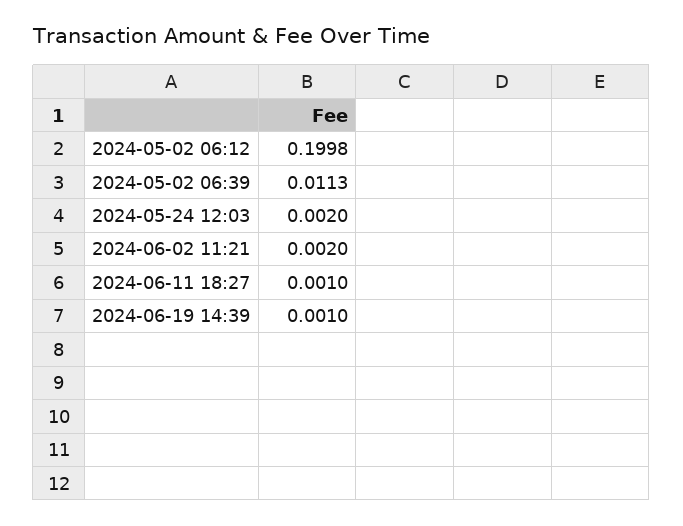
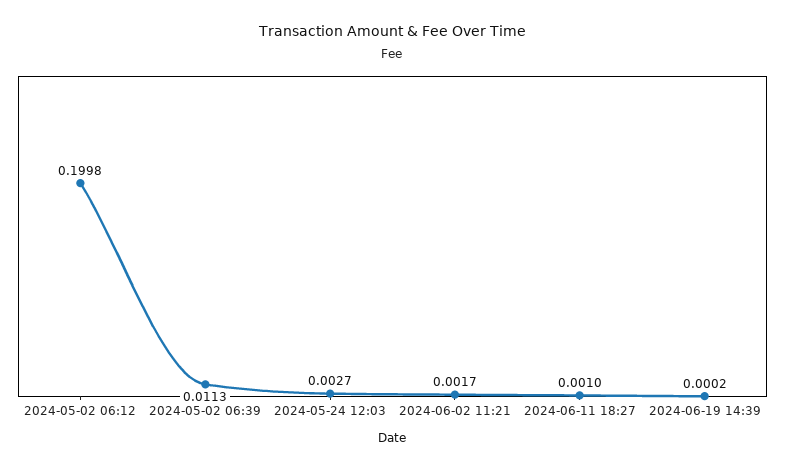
  {
    "2024-05-02 06:12": 0.1998,
    "2024-05-02 06:39": 0.0113,
-   "2024-05-24 12:03": 0.002,
+   "2024-05-24 12:03": 0.0027,
-   "2024-06-02 11:21": 0.002,
+   "2024-06-02 11:21": 0.0017,
    "2024-06-11 18:27": 0.001,
-   "2024-06-19 14:39": 0.001
+   "2024-06-19 14:39": 0.0002
  }

